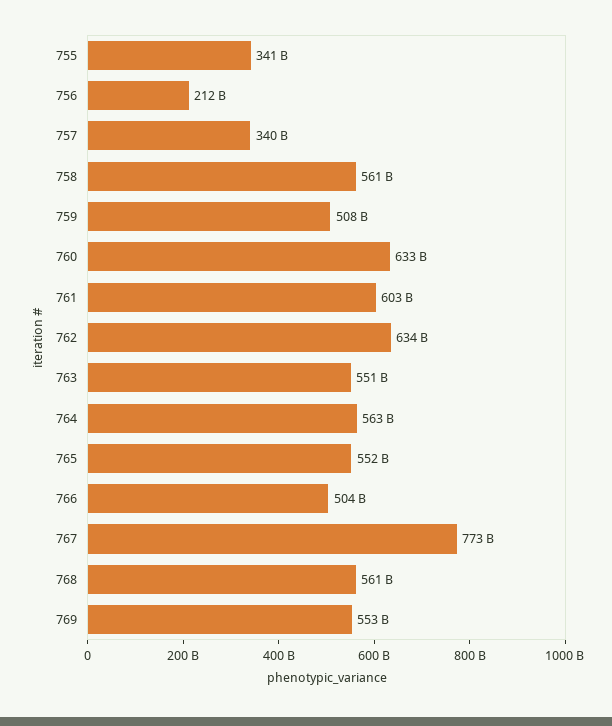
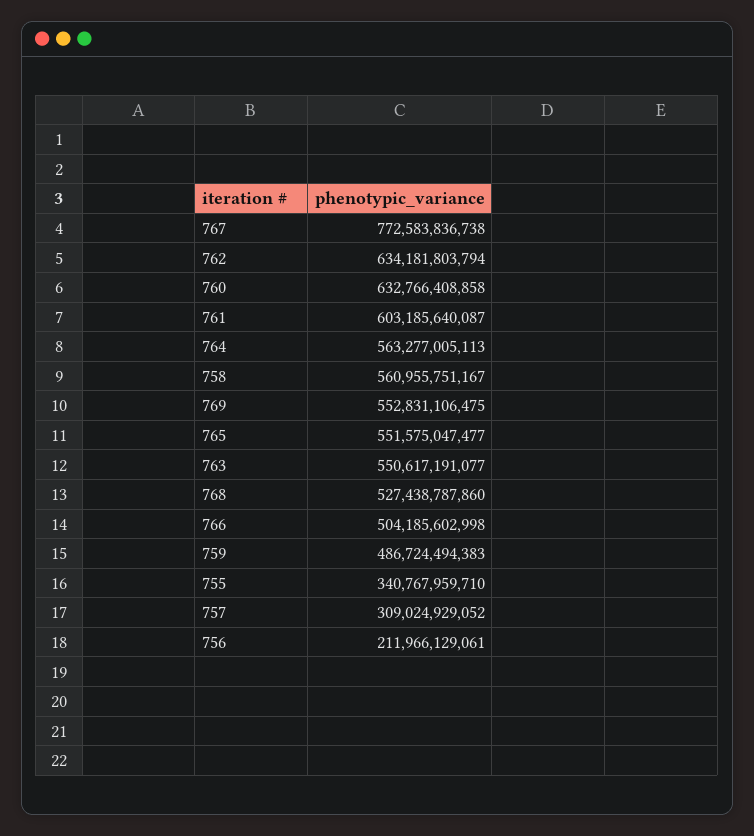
  {
    "755": 340767959710,
    "756": 211966129061,
-   "757": 340000000000,
+   "757": 309024929052,
    "758": 560955751167,
-   "759": 508000000000,
+   "759": 486724494383,
    "760": 632766408858,
    "761": 603185640087,
    "762": 634181803794,
    "763": 550617191077,
    "764": 563277005113,
    "765": 551575047477,
    "766": 504185602998,
    "767": 772583836738,
-   "768": 561000000000,
+   "768": 527438787860,
    "769": 552831106475
  }

